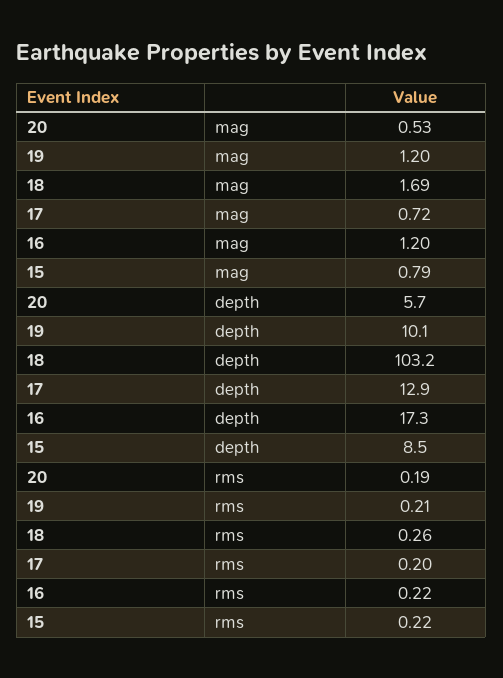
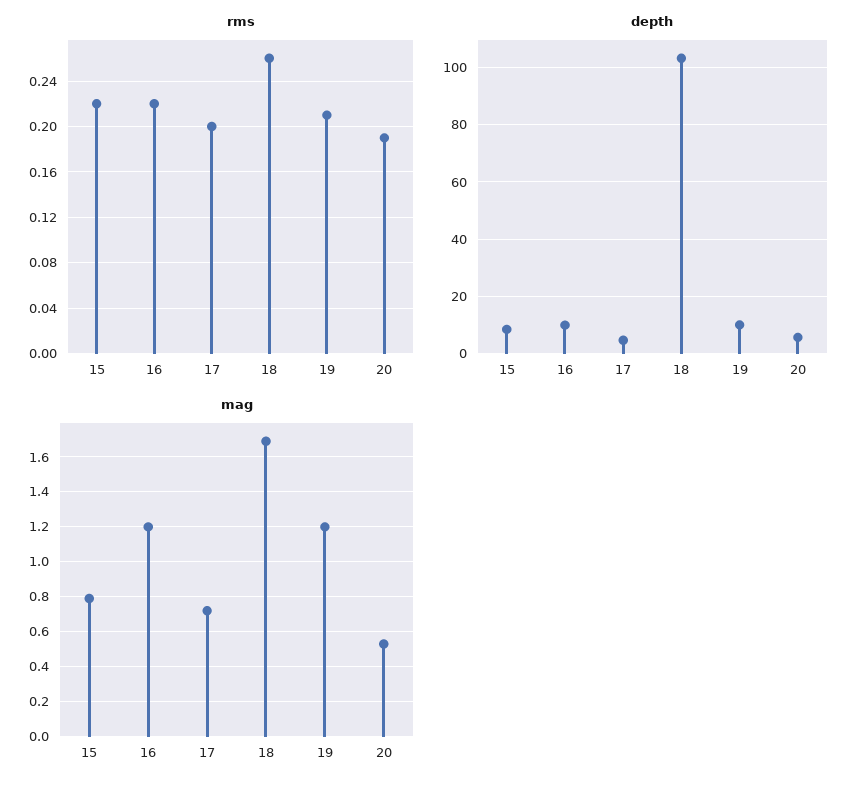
  {
    "mag": {
      "20": 0.53,
      "19": 1.2,
      "18": 1.69,
      "17": 0.72,
      "16": 1.2,
      "15": 0.79
    },
    "depth": {
      "20": 5.7,
      "19": 10.1,
      "18": 103.2,
-     "17": 12.9,
+     "17": 5,
-     "16": 17.3,
+     "16": 10,
      "15": 8.5
    },
    "rms": {
      "20": 0.19,
      "19": 0.21,
      "18": 0.26,
      "17": 0.2,
      "16": 0.22,
      "15": 0.22
    }
  }

